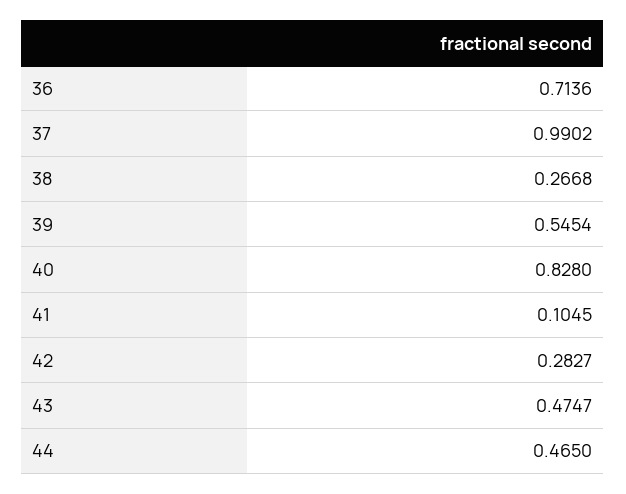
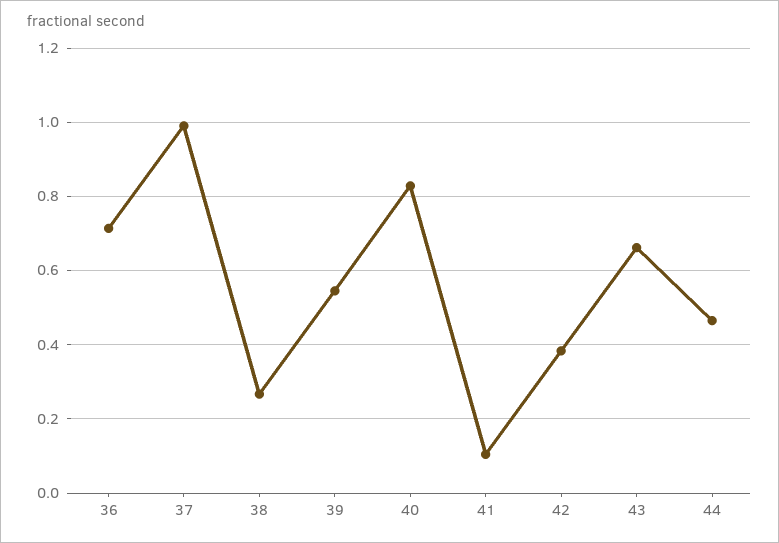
  {
    "36": 0.7136,
    "37": 0.9902,
    "38": 0.2668,
    "39": 0.5454,
    "40": 0.828,
    "41": 0.1045,
-   "42": 0.2827,
+   "42": 0.38,
-   "43": 0.4747,
+   "43": 0.66,
    "44": 0.465
  }

